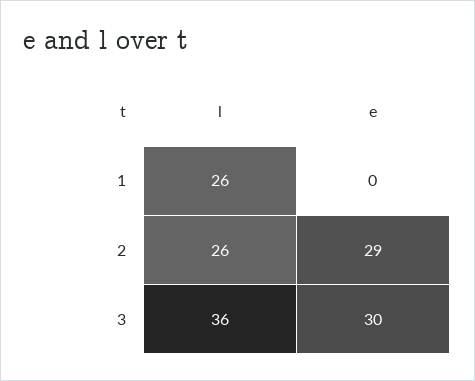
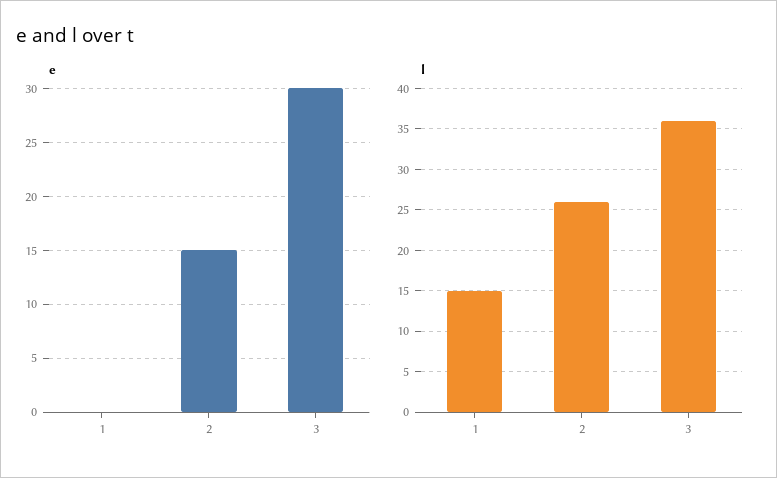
  {
    "l": {
-     "1": 26,
+     "1": 15,
      "2": 26,
      "3": 36
    },
    "e": {
      "1": 0,
-     "2": 29,
+     "2": 15,
      "3": 30
    }
  }

